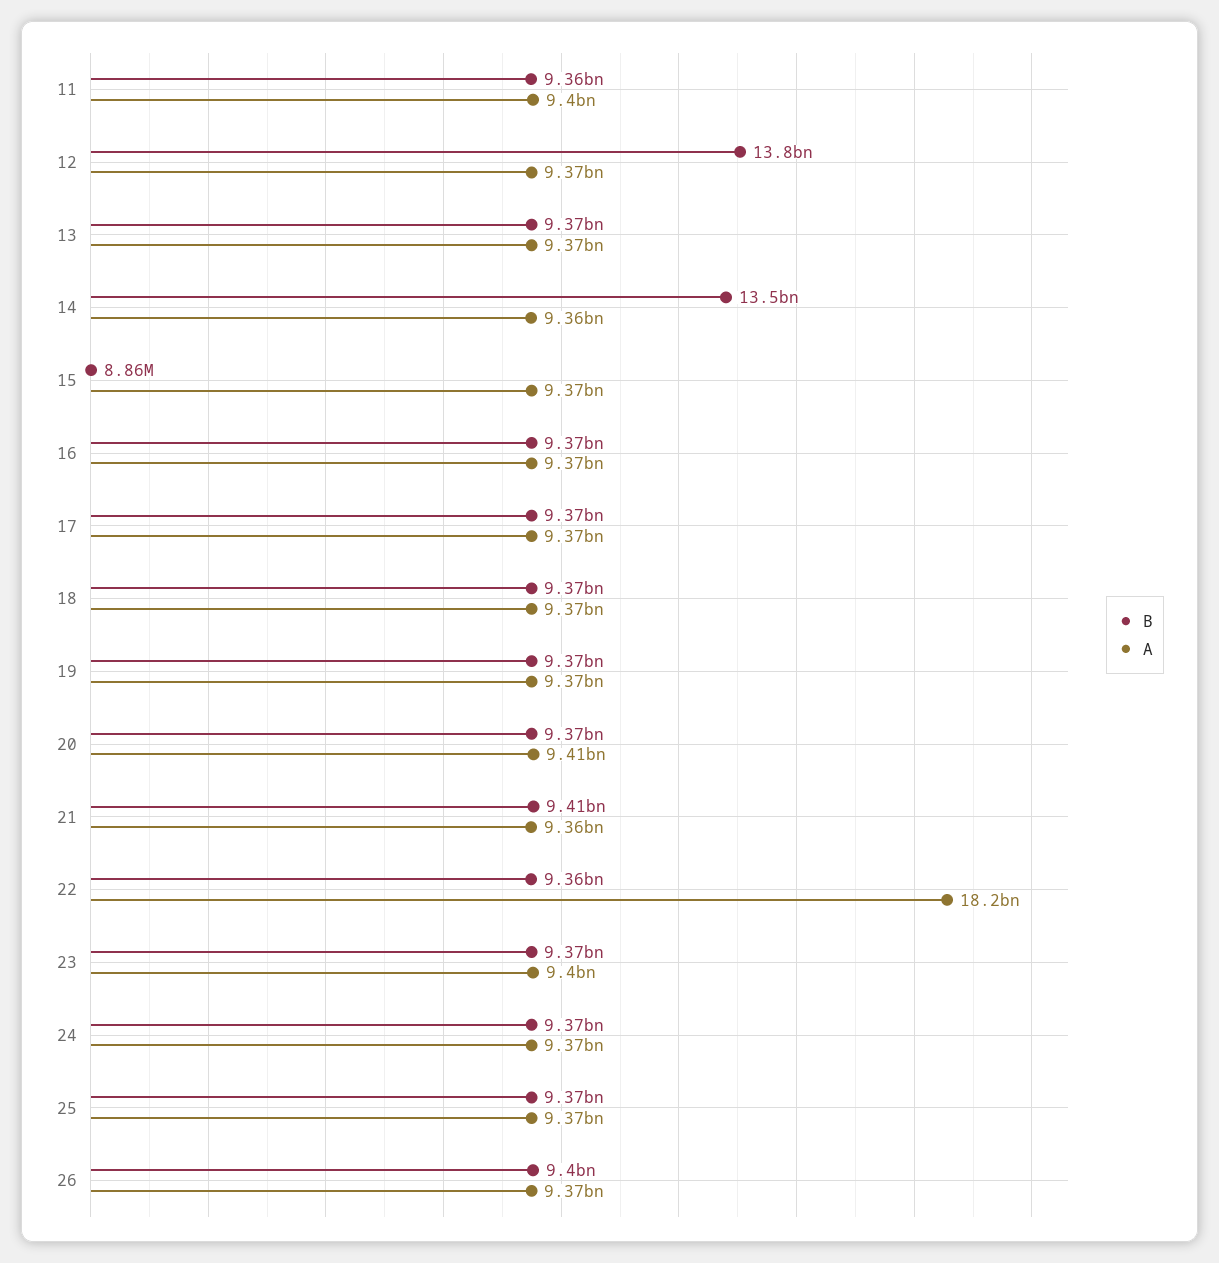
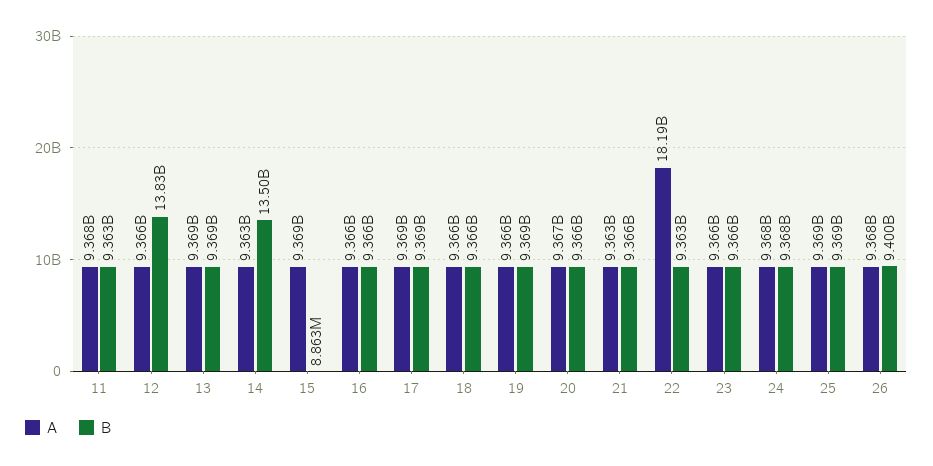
  {
    "B": {
      "11": 9363000000,
      "12": 13830000000,
      "13": 9369000000,
      "14": 13500000000,
      "15": 8863000,
      "16": 9366000000,
      "17": 9369000000,
      "18": 9366000000,
      "19": 9369000000,
      "20": 9366000000,
-     "21": 9410000000,
+     "21": 9366000000,
      "22": 9363000000,
      "23": 9366000000,
      "24": 9368000000,
      "25": 9369000000,
      "26": 9400000000
    },
    "A": {
-     "11": 9400000000,
+     "11": 9368000000,
      "12": 9366000000,
      "13": 9369000000,
      "14": 9363000000,
      "15": 9369000000,
      "16": 9366000000,
      "17": 9369000000,
      "18": 9366000000,
      "19": 9366000000,
-     "20": 9410000000,
+     "20": 9367000000,
      "21": 9363000000,
      "22": 18190000000,
-     "23": 9400000000,
+     "23": 9366000000,
      "24": 9368000000,
      "25": 9369000000,
      "26": 9368000000
    }
  }

